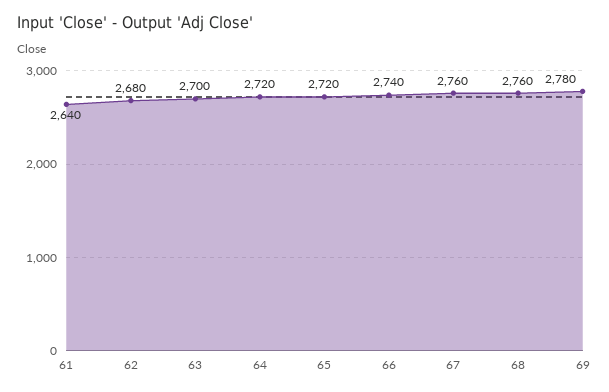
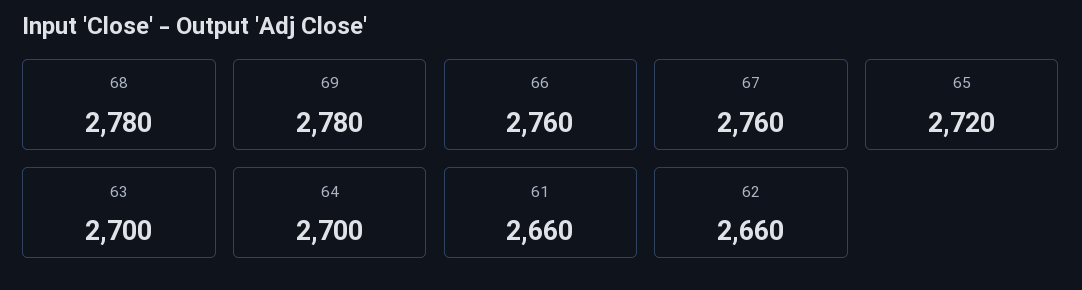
  {
-   "61": 2640,
+   "61": 2660,
-   "62": 2680,
+   "62": 2660,
    "63": 2700,
-   "64": 2720,
+   "64": 2700,
    "65": 2720,
-   "66": 2740,
+   "66": 2760,
    "67": 2760,
-   "68": 2760,
+   "68": 2780,
    "69": 2780
  }

